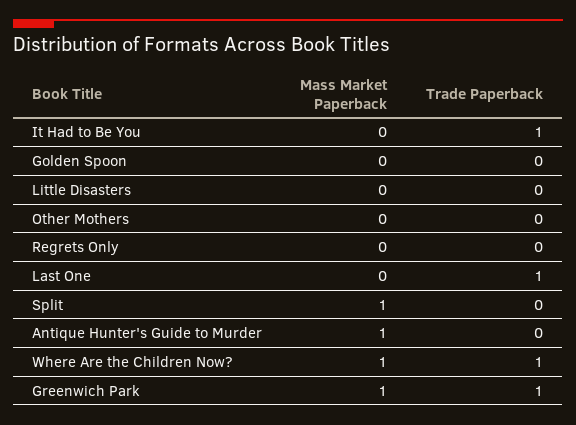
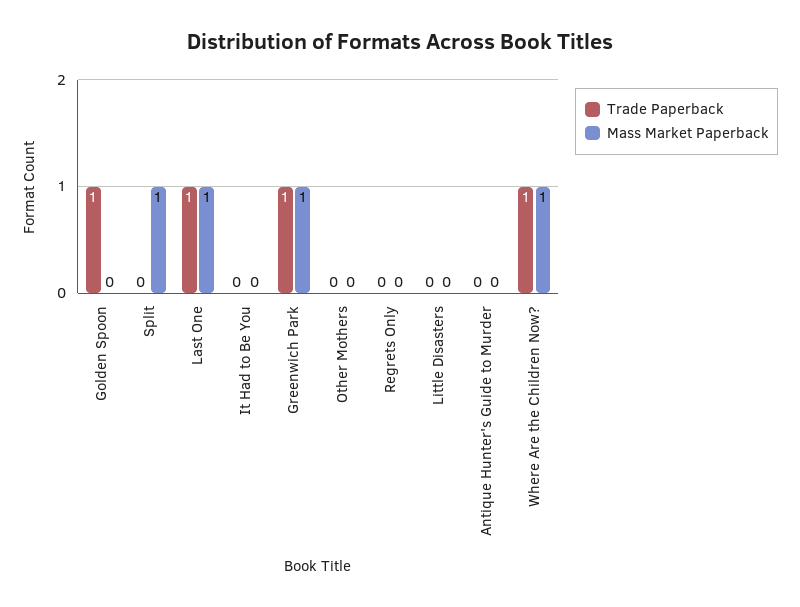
  {
    "Mass Market Paperback": {
      "It Had to Be You": 0,
      "Golden Spoon": 0,
      "Little Disasters": 0,
      "Other Mothers": 0,
      "Regrets Only": 0,
-     "Last One": 0,
+     "Last One": 1,
      "Split": 1,
-     "Antique Hunter's Guide to Murder": 1,
+     "Antique Hunter's Guide to Murder": 0,
      "Where Are the Children Now?": 1,
      "Greenwich Park": 1
    },
    "Trade Paperback": {
-     "It Had to Be You": 1,
+     "It Had to Be You": 0,
-     "Golden Spoon": 0,
+     "Golden Spoon": 1,
      "Little Disasters": 0,
      "Other Mothers": 0,
      "Regrets Only": 0,
      "Last One": 1,
      "Split": 0,
      "Antique Hunter's Guide to Murder": 0,
      "Where Are the Children Now?": 1,
      "Greenwich Park": 1
    }
  }

